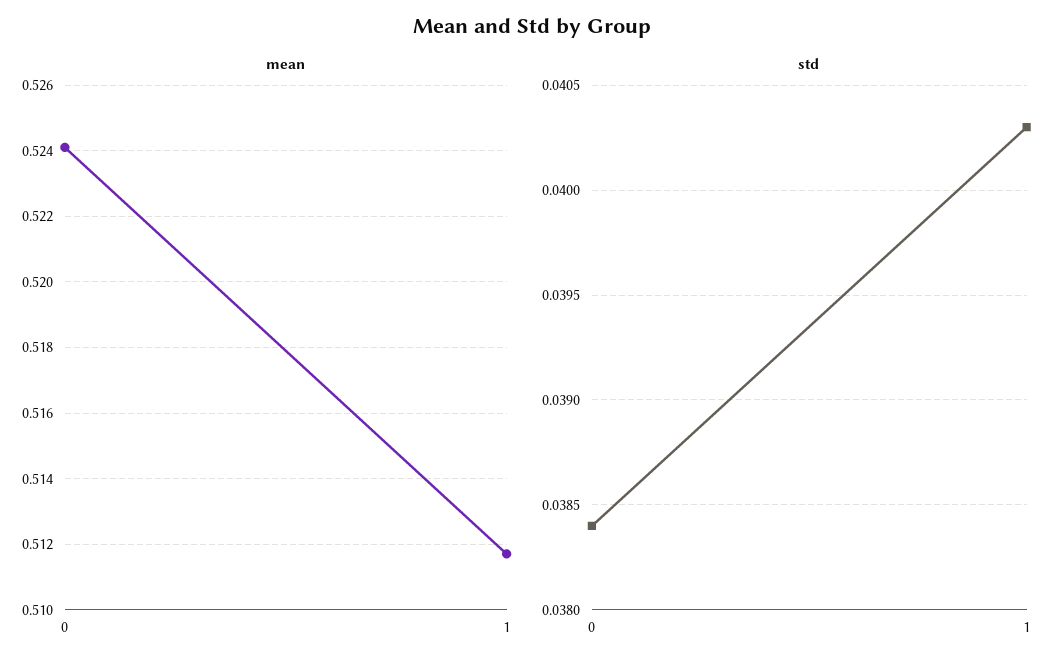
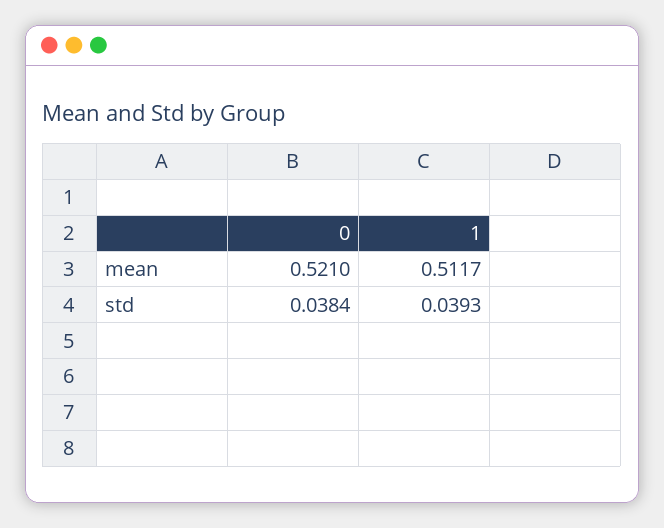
  {
    "mean": {
-     "0": 0.524,
+     "0": 0.521,
      "1": 0.5117
    },
    "std": {
      "0": 0.0384,
-     "1": 0.0403
+     "1": 0.0393
    }
  }

